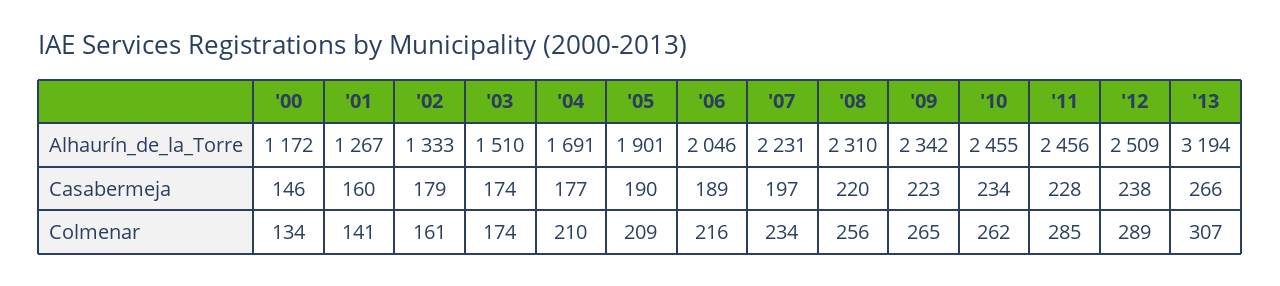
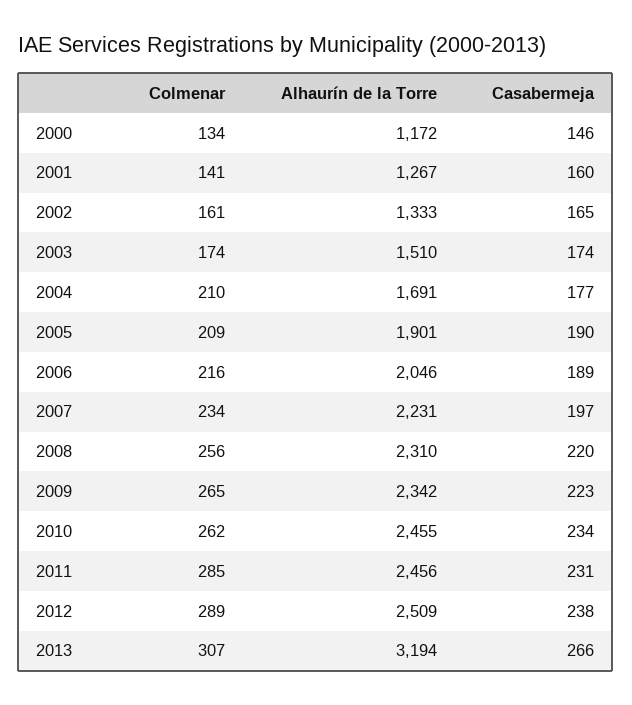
  {
    "'00": {
      "Alhaurín_de_la_Torre": 1172,
      "Casabermeja": 146,
      "Colmenar": 134
    },
    "'01": {
      "Alhaurín_de_la_Torre": 1267,
      "Casabermeja": 160,
      "Colmenar": 141
    },
    "'02": {
      "Alhaurín_de_la_Torre": 1333,
-     "Casabermeja": 179,
+     "Casabermeja": 165,
      "Colmenar": 161
    },
    "'03": {
      "Alhaurín_de_la_Torre": 1510,
      "Casabermeja": 174,
      "Colmenar": 174
    },
    "'04": {
      "Alhaurín_de_la_Torre": 1691,
      "Casabermeja": 177,
      "Colmenar": 210
    },
    "'05": {
      "Alhaurín_de_la_Torre": 1901,
      "Casabermeja": 190,
      "Colmenar": 209
    },
    "'06": {
      "Alhaurín_de_la_Torre": 2046,
      "Casabermeja": 189,
      "Colmenar": 216
    },
    "'07": {
      "Alhaurín_de_la_Torre": 2231,
      "Casabermeja": 197,
      "Colmenar": 234
    },
    "'08": {
      "Alhaurín_de_la_Torre": 2310,
      "Casabermeja": 220,
      "Colmenar": 256
    },
    "'09": {
      "Alhaurín_de_la_Torre": 2342,
      "Casabermeja": 223,
      "Colmenar": 265
    },
    "'10": {
      "Alhaurín_de_la_Torre": 2455,
      "Casabermeja": 234,
      "Colmenar": 262
    },
    "'11": {
      "Alhaurín_de_la_Torre": 2456,
-     "Casabermeja": 228,
+     "Casabermeja": 231,
      "Colmenar": 285
    },
    "'12": {
      "Alhaurín_de_la_Torre": 2509,
      "Casabermeja": 238,
      "Colmenar": 289
    },
    "'13": {
      "Alhaurín_de_la_Torre": 3194,
      "Casabermeja": 266,
      "Colmenar": 307
    }
  }

